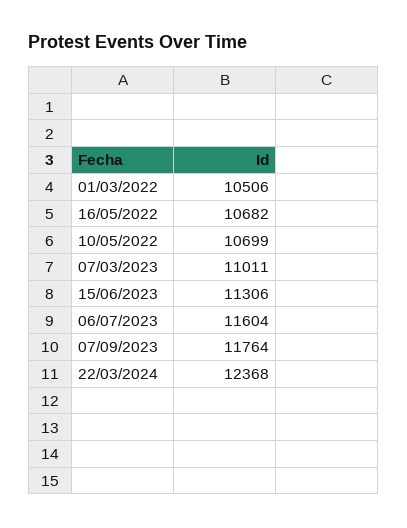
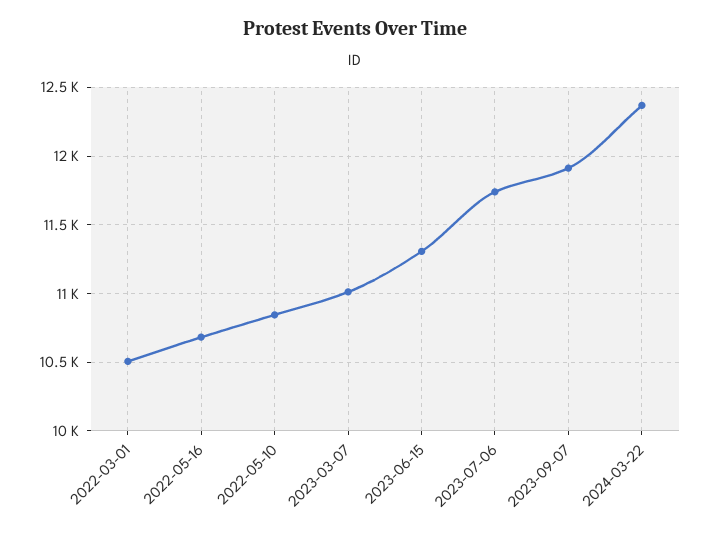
  {
    "01/03/2022": 10506,
    "16/05/2022": 10682,
-   "10/05/2022": 10699,
+   "10/05/2022": 10850,
    "07/03/2023": 11011,
    "15/06/2023": 11306,
-   "06/07/2023": 11604,
+   "06/07/2023": 11750,
-   "07/09/2023": 11764,
+   "07/09/2023": 11900,
    "22/03/2024": 12368
  }

